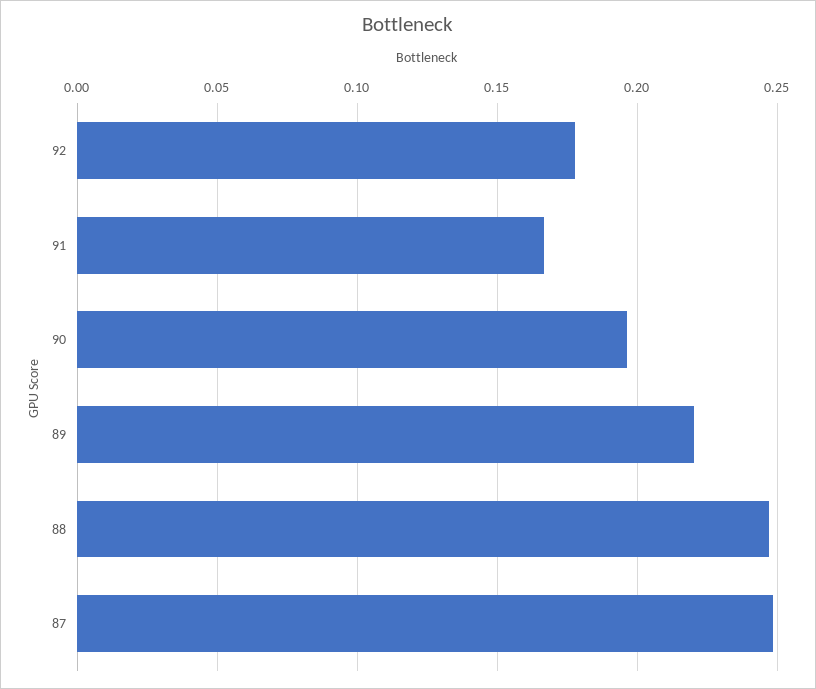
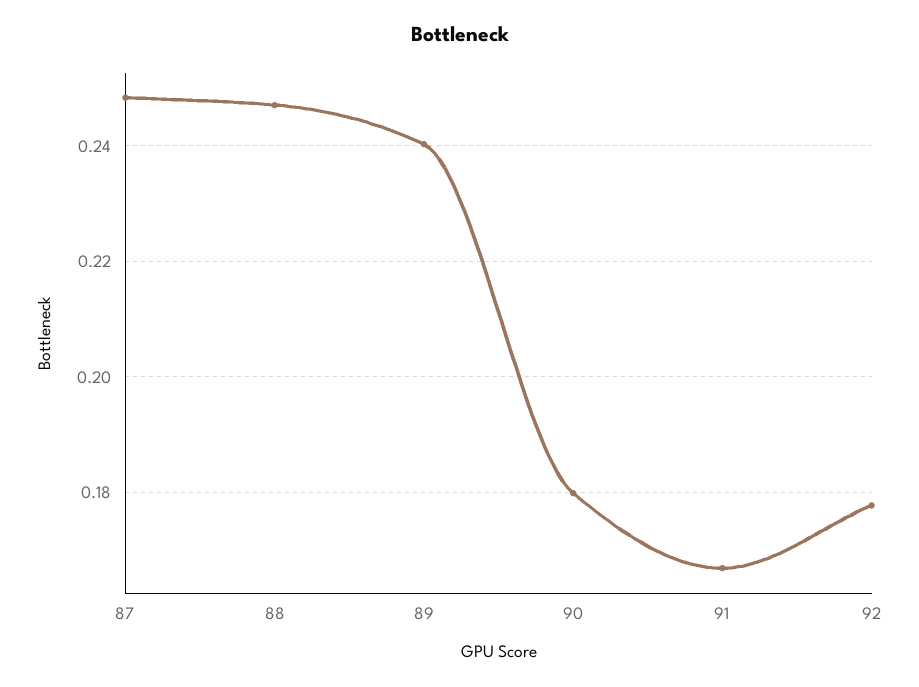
  {
    "92": 0.178,
    "91": 0.166,
-   "90": 0.195,
+   "90": 0.18,
-   "89": 0.22,
+   "89": 0.24,
    "88": 0.248,
    "87": 0.248
  }

